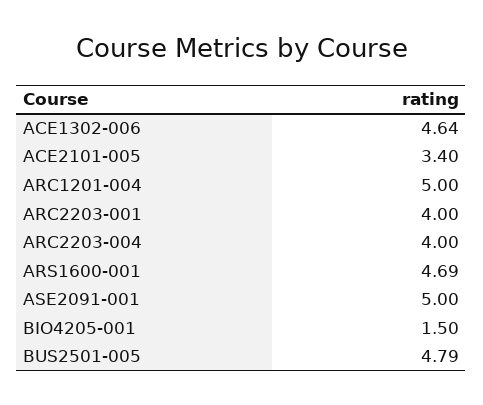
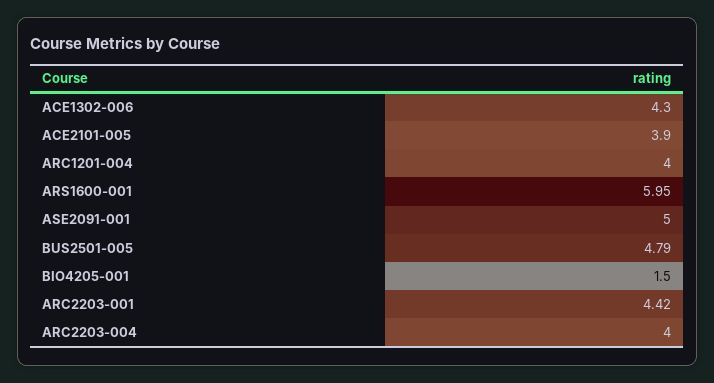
  {
-   "ACE1302-006": 4.64,
+   "ACE1302-006": 4.3,
-   "ACE2101-005": 3.4,
+   "ACE2101-005": 3.9,
-   "ARC1201-004": 5,
+   "ARC1201-004": 4,
-   "ARC2203-001": 4,
+   "ARC2203-001": 4.42,
    "ARC2203-004": 4,
-   "ARS1600-001": 4.69,
+   "ARS1600-001": 5.95,
    "ASE2091-001": 5,
    "BIO4205-001": 1.5,
    "BUS2501-005": 4.79
  }

